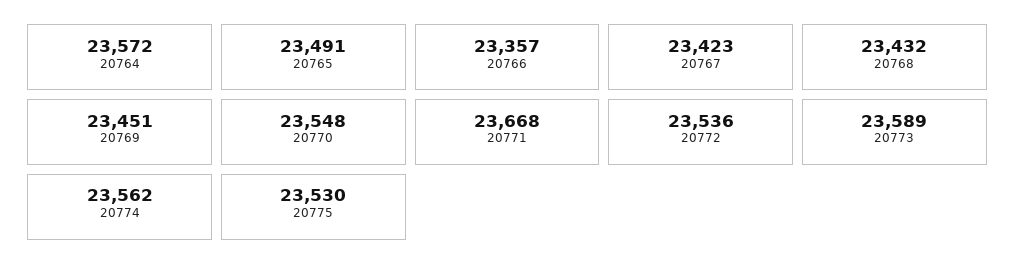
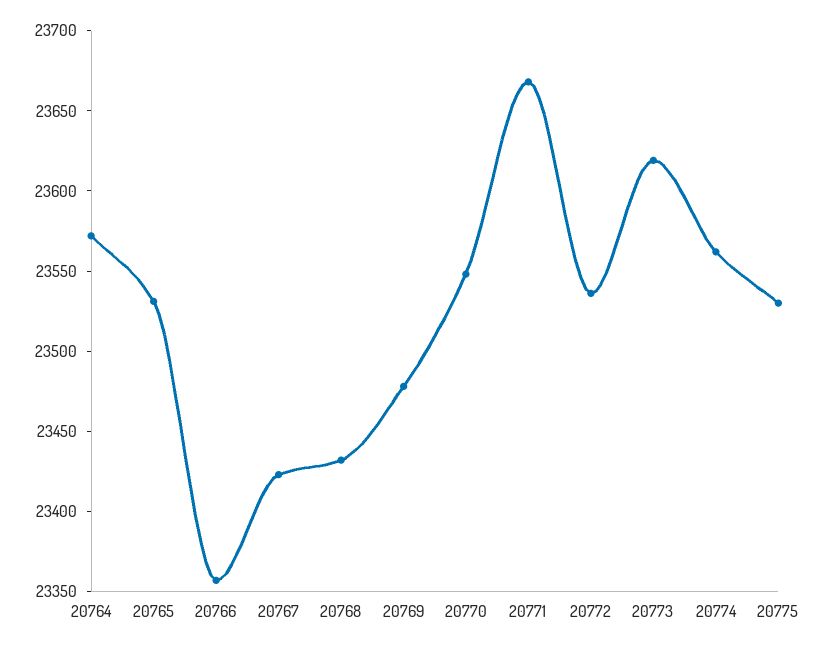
  {
    "20764": 23572,
-   "20765": 23491,
+   "20765": 23530,
    "20766": 23357,
    "20767": 23423,
    "20768": 23432,
-   "20769": 23451,
+   "20769": 23480,
    "20770": 23548,
    "20771": 23668,
    "20772": 23536,
-   "20773": 23589,
+   "20773": 23620,
    "20774": 23562,
    "20775": 23530
  }

